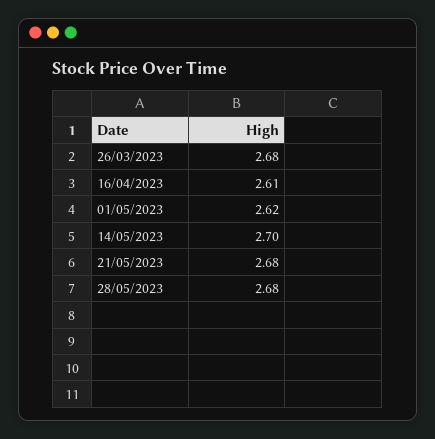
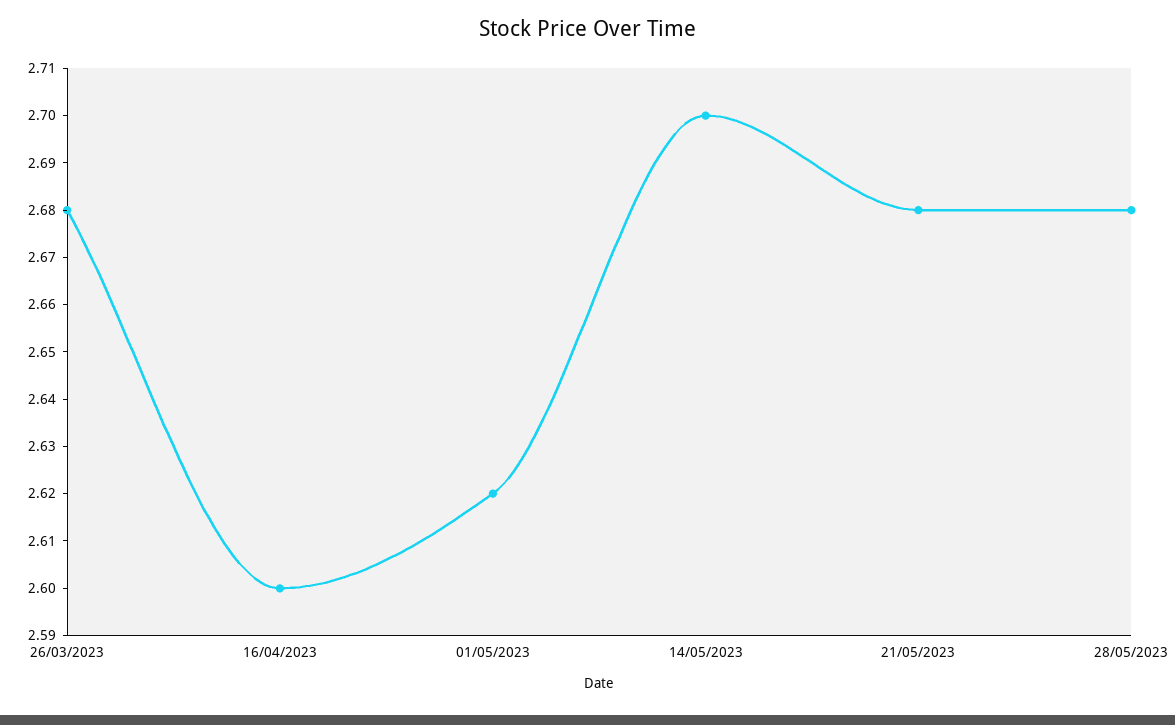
  {
    "26/03/2023": 2.68,
-   "16/04/2023": 2.61,
+   "16/04/2023": 2.6,
    "01/05/2023": 2.62,
    "14/05/2023": 2.7,
    "21/05/2023": 2.68,
    "28/05/2023": 2.68
  }

